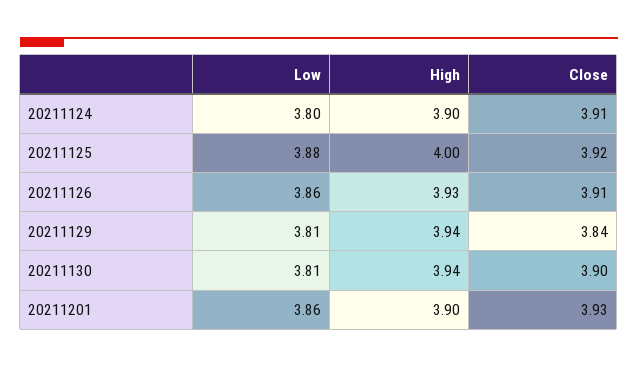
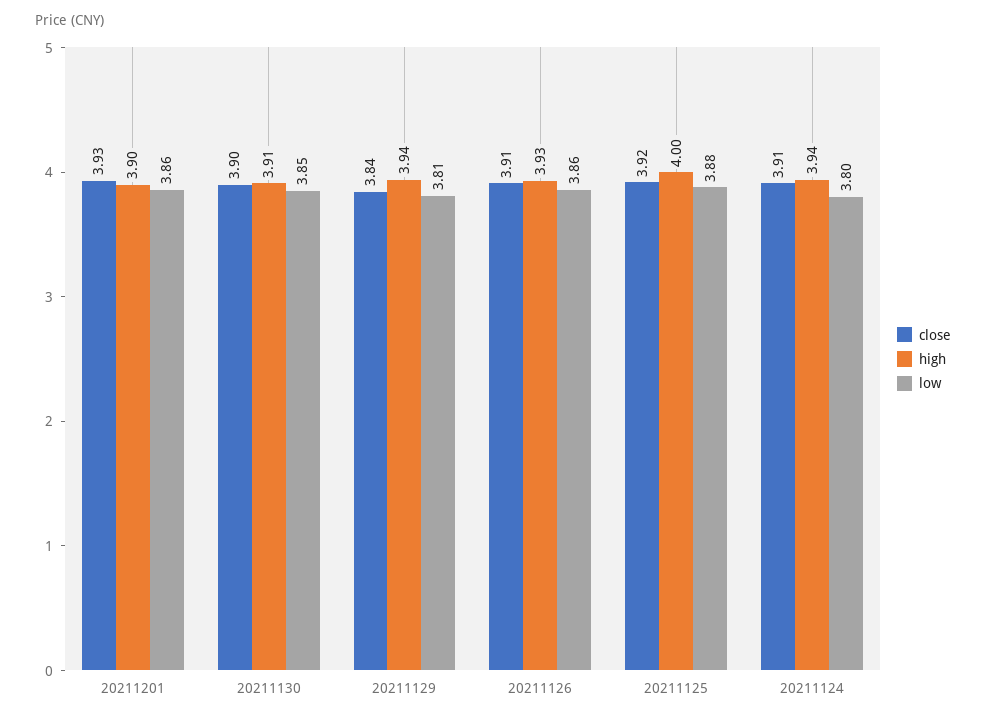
  {
    "Low": {
      "20211124": 3.8,
      "20211125": 3.88,
      "20211126": 3.86,
      "20211129": 3.81,
-     "20211130": 3.81,
+     "20211130": 3.85,
      "20211201": 3.86
    },
    "High": {
-     "20211124": 3.9,
+     "20211124": 3.94,
      "20211125": 4,
      "20211126": 3.93,
      "20211129": 3.94,
-     "20211130": 3.94,
+     "20211130": 3.91,
      "20211201": 3.9
    },
    "Close": {
      "20211124": 3.91,
      "20211125": 3.92,
      "20211126": 3.91,
      "20211129": 3.84,
      "20211130": 3.9,
      "20211201": 3.93
    }
  }

